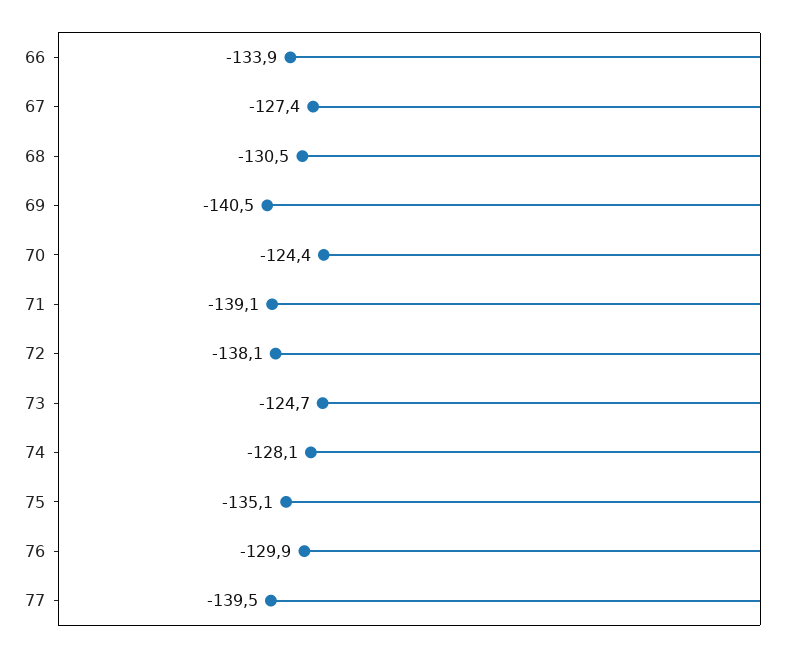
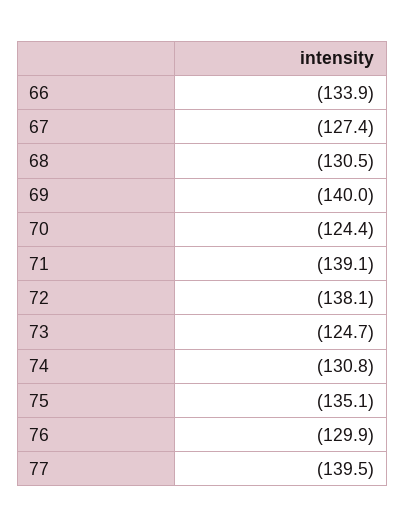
  {
    "66": -133.9,
    "67": -127.4,
    "68": -130.5,
-   "69": -140.5,
+   "69": -140,
    "70": -124.4,
    "71": -139.1,
    "72": -138.1,
    "73": -124.7,
-   "74": -128.1,
+   "74": -130.8,
    "75": -135.1,
    "76": -129.9,
    "77": -139.5
  }

